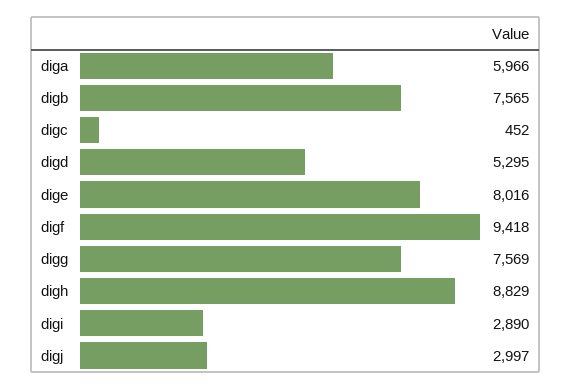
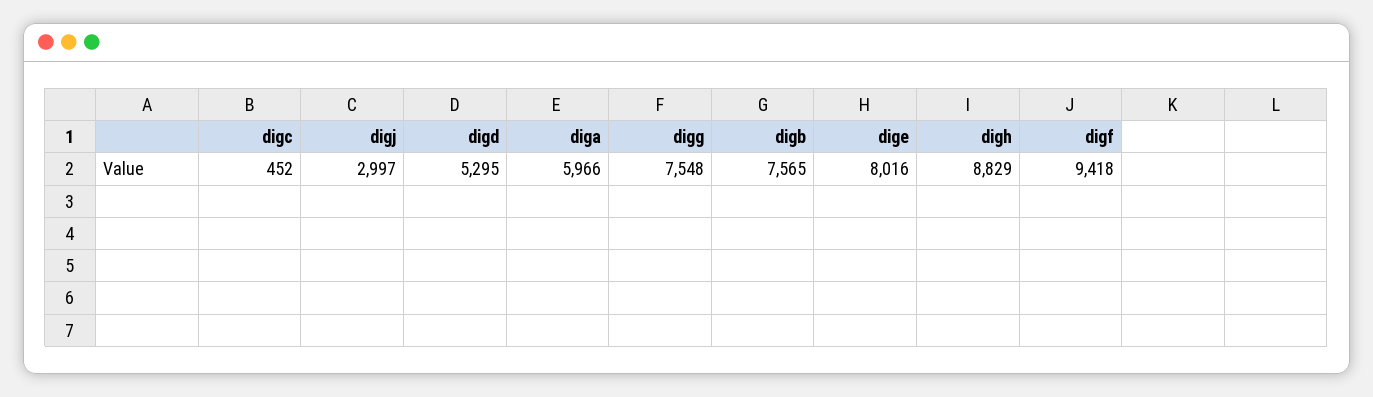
  {
    "diga": 5966,
    "digb": 7565,
    "digc": 452,
    "digd": 5295,
    "dige": 8016,
    "digf": 9418,
-   "digg": 7569,
+   "digg": 7548,
    "digh": 8829,
-   "digi": 2890,
    "digj": 2997
  }

